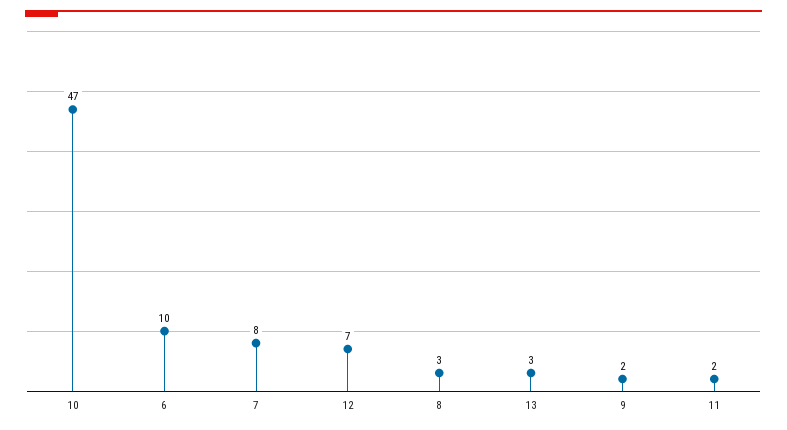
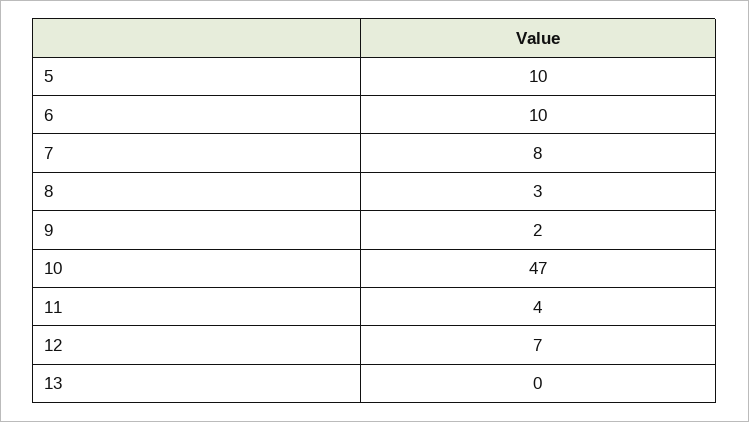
  {
    "10": 47,
    "6": 10,
    "7": 8,
    "12": 7,
    "8": 3,
-   "13": 3,
+   "13": 0,
    "9": 2,
-   "11": 2
+   "11": 4,
+   "5": 10
  }

